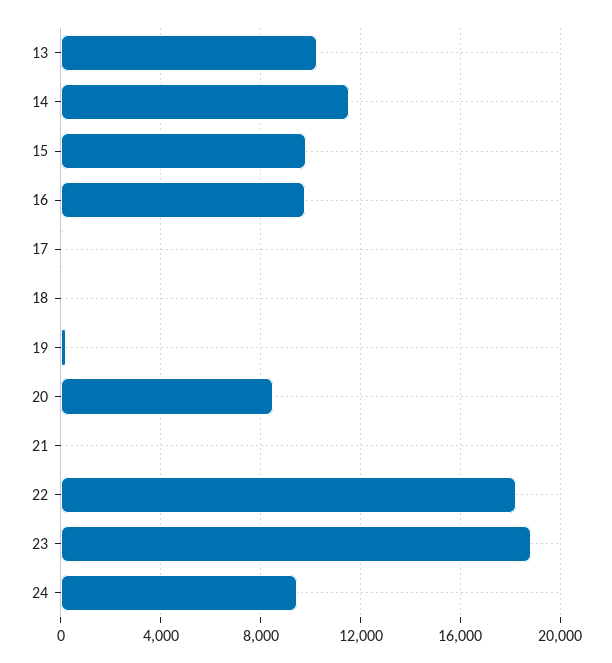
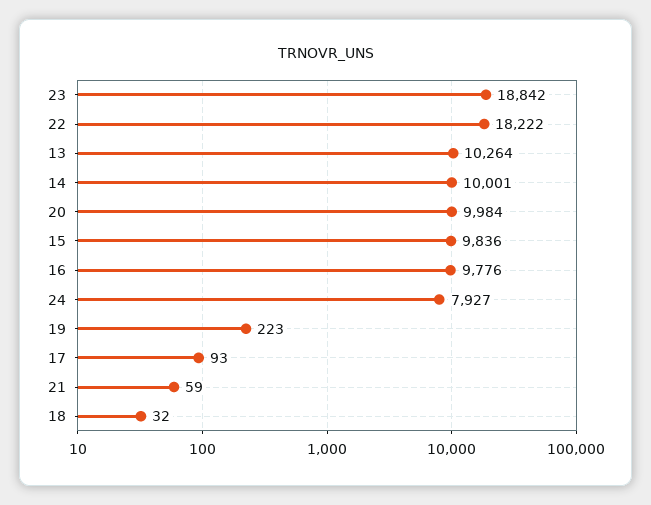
  {
    "13": 10264,
-   "14": 11500,
+   "14": 10001,
    "15": 9836,
    "16": 9776,
    "17": 93,
    "18": 32,
    "19": 223,
-   "20": 8500,
+   "20": 9984,
    "21": 59,
    "22": 18222,
    "23": 18842,
-   "24": 9500
+   "24": 7927
  }

